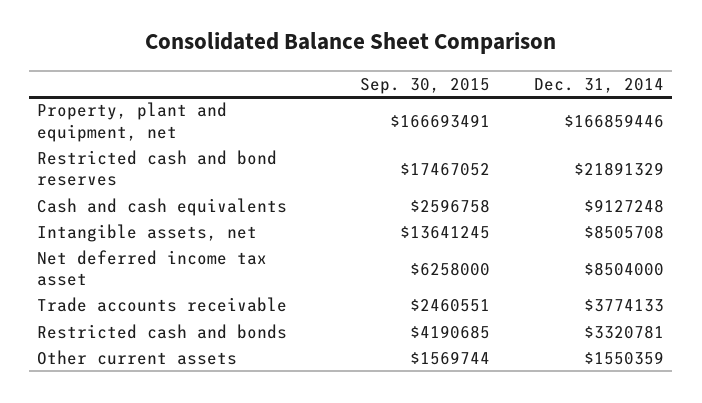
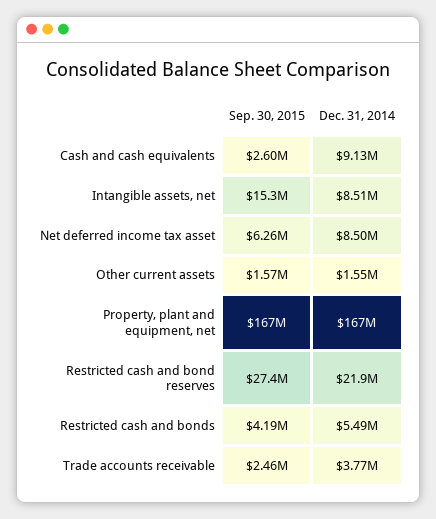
  {
    "Sep. 30, 2015": {
      "Property, plant and equipment, net": 166693491,
-     "Restricted cash and bond reserves": 17467052,
+     "Restricted cash and bond reserves": 27400000,
      "Cash and cash equivalents": 2596758,
-     "Intangible assets, net": 13641245,
+     "Intangible assets, net": 15300000,
      "Net deferred income tax asset": 6258000,
      "Trade accounts receivable": 2460551,
      "Restricted cash and bonds": 4190685,
      "Other current assets": 1569744
    },
    "Dec. 31, 2014": {
      "Property, plant and equipment, net": 166859446,
      "Restricted cash and bond reserves": 21891329,
      "Cash and cash equivalents": 9127248,
      "Intangible assets, net": 8505708,
      "Net deferred income tax asset": 8504000,
      "Trade accounts receivable": 3774133,
-     "Restricted cash and bonds": 3320781,
+     "Restricted cash and bonds": 5490000,
      "Other current assets": 1550359
    }
  }

